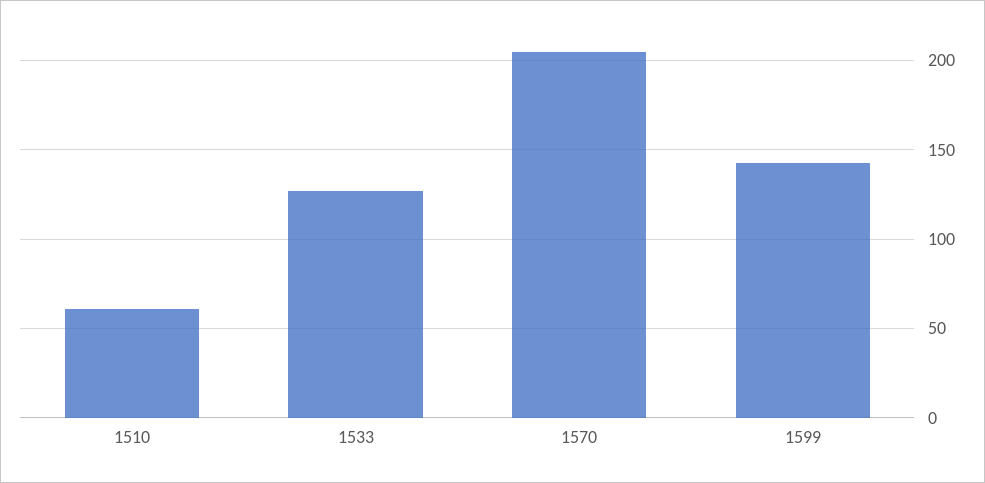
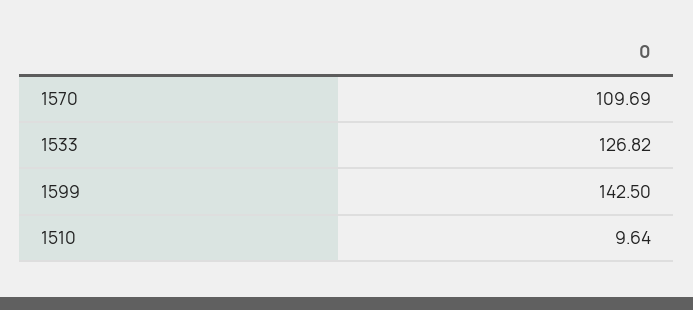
  {
-   "1510": 60,
+   "1510": 9.64,
    "1533": 126.82,
-   "1570": 205,
+   "1570": 109.69,
    "1599": 142.5
  }

